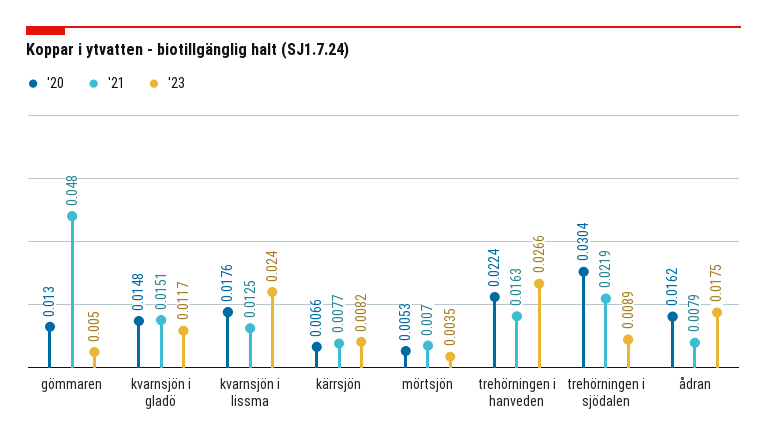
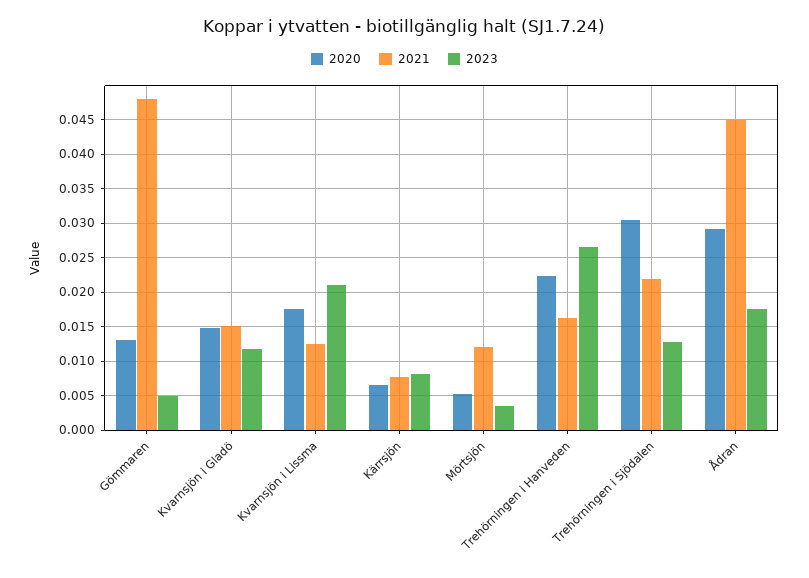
  {
    "'20": {
      "gömmaren": 0.013,
      "kvarnsjön i gladö": 0.0148,
      "kvarnsjön i lissma": 0.0176,
      "kärrsjön": 0.0066,
      "mörtsjön": 0.0053,
      "trehörningen i hanveden": 0.0224,
      "trehörningen i sjödalen": 0.0304,
-     "ådran": 0.0162
+     "ådran": 0.029
    },
    "'21": {
      "gömmaren": 0.048,
      "kvarnsjön i gladö": 0.0151,
      "kvarnsjön i lissma": 0.0125,
      "kärrsjön": 0.0077,
-     "mörtsjön": 0.007,
+     "mörtsjön": 0.012,
      "trehörningen i hanveden": 0.0163,
      "trehörningen i sjödalen": 0.0219,
-     "ådran": 0.0079
+     "ådran": 0.045
    },
    "'23": {
      "gömmaren": 0.005,
      "kvarnsjön i gladö": 0.0117,
-     "kvarnsjön i lissma": 0.024,
+     "kvarnsjön i lissma": 0.021,
      "kärrsjön": 0.0082,
      "mörtsjön": 0.0035,
      "trehörningen i hanveden": 0.0266,
-     "trehörningen i sjödalen": 0.0089,
+     "trehörningen i sjödalen": 0.013,
      "ådran": 0.0175
    }
  }

